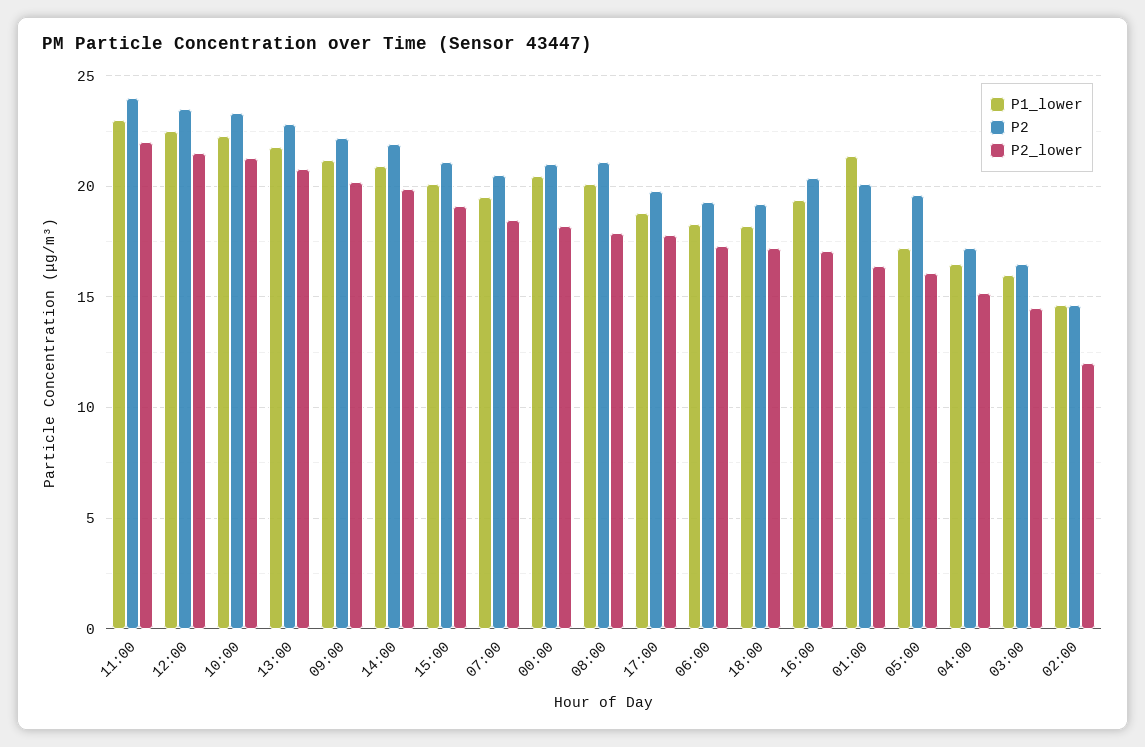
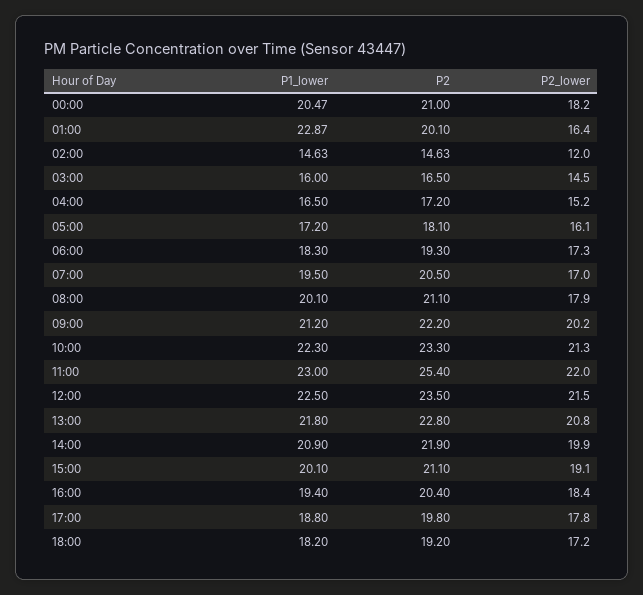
  {
    "P1_lower": {
      "11:00": 23,
      "12:00": 22.5,
      "10:00": 22.3,
      "13:00": 21.8,
      "09:00": 21.2,
      "14:00": 20.9,
      "15:00": 20.1,
      "07:00": 19.5,
      "00:00": 20.47,
      "08:00": 20.1,
      "17:00": 18.8,
      "06:00": 18.3,
      "18:00": 18.2,
      "16:00": 19.4,
-     "01:00": 21.5,
+     "01:00": 22.87,
      "05:00": 17.2,
      "04:00": 16.5,
      "03:00": 16,
      "02:00": 14.63
    },
    "P2": {
-     "11:00": 24,
+     "11:00": 25.4,
      "12:00": 23.5,
      "10:00": 23.3,
      "13:00": 22.8,
      "09:00": 22.2,
      "14:00": 21.9,
      "15:00": 21.1,
      "07:00": 20.5,
      "00:00": 21,
      "08:00": 21.1,
      "17:00": 19.8,
      "06:00": 19.3,
      "18:00": 19.2,
      "16:00": 20.4,
      "01:00": 20.1,
-     "05:00": 19.5,
+     "05:00": 18.1,
      "04:00": 17.2,
      "03:00": 16.5,
      "02:00": 14.63
    },
    "P2_lower": {
      "11:00": 22,
      "12:00": 21.5,
      "10:00": 21.3,
      "13:00": 20.8,
      "09:00": 20.2,
      "14:00": 19.9,
      "15:00": 19.1,
-     "07:00": 18.5,
+     "07:00": 17,
      "00:00": 18.2,
      "08:00": 17.9,
      "17:00": 17.8,
      "06:00": 17.3,
      "18:00": 17.2,
-     "16:00": 17,
+     "16:00": 18.4,
      "01:00": 16.4,
      "05:00": 16.1,
      "04:00": 15.2,
      "03:00": 14.5,
      "02:00": 12
    }
  }

